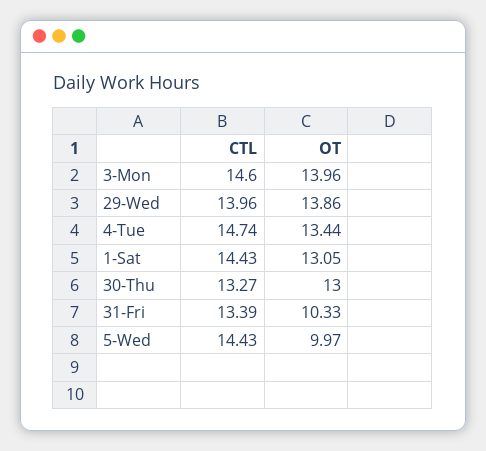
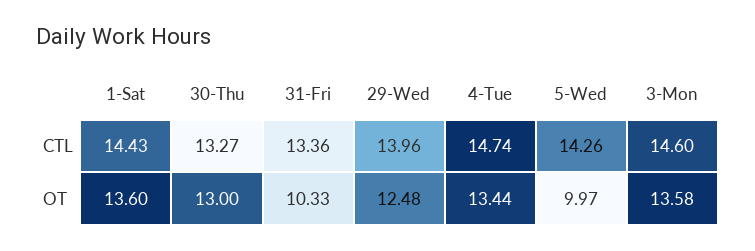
  {
    "CTL": {
      "3-Mon": 14.6,
      "29-Wed": 13.96,
      "4-Tue": 14.74,
      "1-Sat": 14.43,
      "30-Thu": 13.27,
-     "31-Fri": 13.39,
+     "31-Fri": 13.36,
-     "5-Wed": 14.43
+     "5-Wed": 14.26
    },
    "OT": {
-     "3-Mon": 13.96,
+     "3-Mon": 13.58,
-     "29-Wed": 13.86,
+     "29-Wed": 12.48,
      "4-Tue": 13.44,
-     "1-Sat": 13.05,
+     "1-Sat": 13.6,
      "30-Thu": 13,
      "31-Fri": 10.33,
      "5-Wed": 9.97
    }
  }

